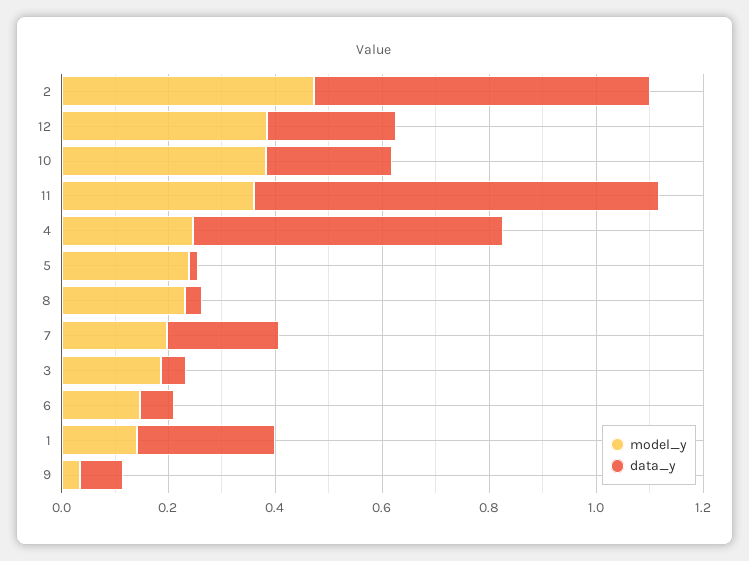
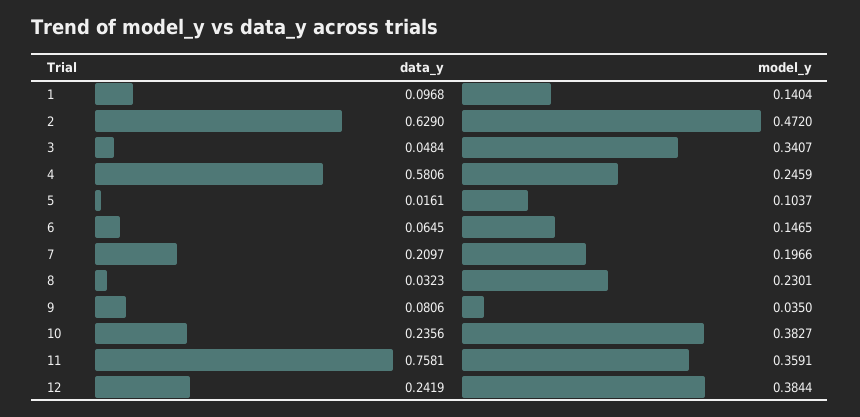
  {
    "model_y": {
      "2": 0.472,
      "12": 0.3844,
      "10": 0.3827,
      "11": 0.3591,
      "4": 0.2459,
-     "5": 0.25,
+     "5": 0.1037,
      "8": 0.2301,
      "7": 0.1966,
-     "3": 0.2,
+     "3": 0.3407,
      "6": 0.1465,
      "1": 0.1404,
      "9": 0.035
    },
    "data_y": {
      "2": 0.629,
      "12": 0.2419,
      "10": 0.2356,
      "11": 0.7581,
      "4": 0.5806,
      "5": 0.0161,
      "8": 0.0323,
      "7": 0.2097,
      "3": 0.0484,
      "6": 0.0645,
-     "1": 0.25,
+     "1": 0.0968,
      "9": 0.0806
    }
  }

